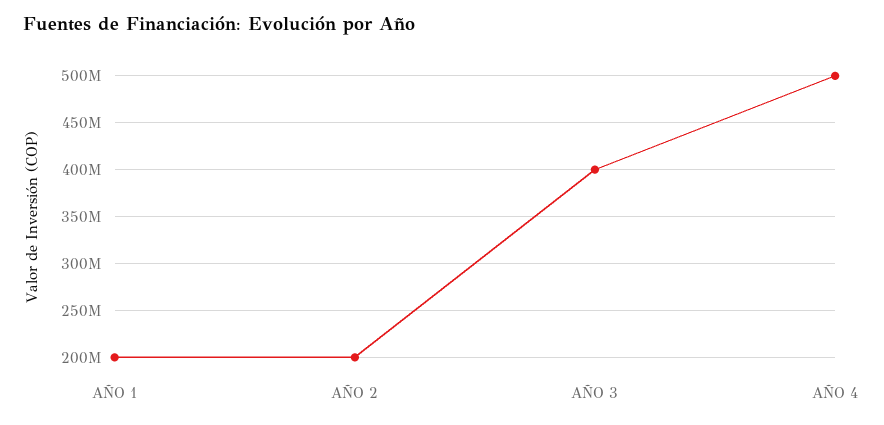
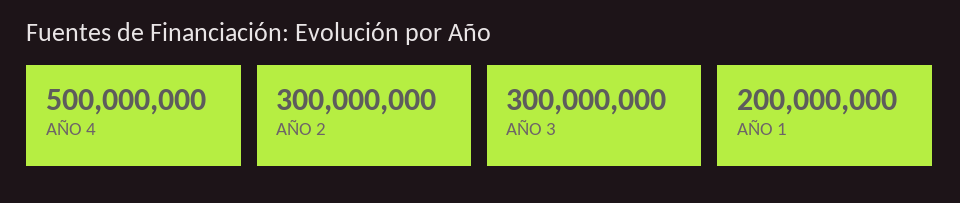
  {
    "AÑO 1": 200000000,
-   "AÑO 2": 200000000,
+   "AÑO 2": 300000000,
-   "AÑO 3": 400000000,
+   "AÑO 3": 300000000,
    "AÑO 4": 500000000
  }

